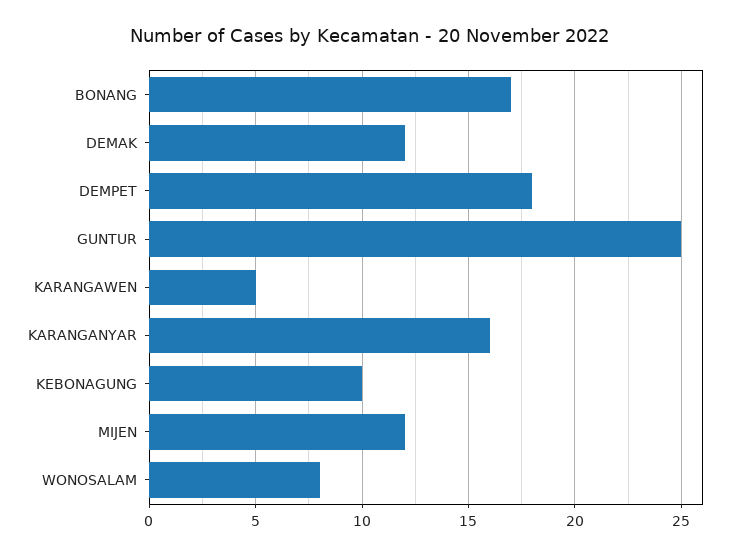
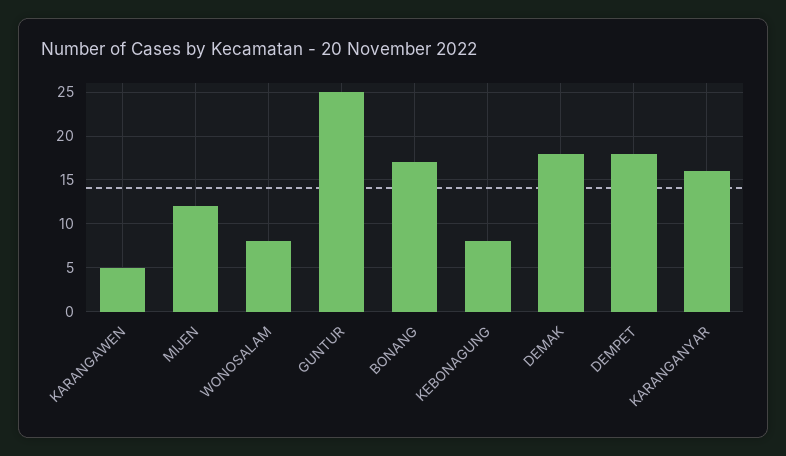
  {
    "BONANG": 17,
-   "DEMAK": 12,
+   "DEMAK": 18,
    "DEMPET": 18,
    "GUNTUR": 25,
    "KARANGAWEN": 5,
    "KARANGANYAR": 16,
-   "KEBONAGUNG": 10,
+   "KEBONAGUNG": 8,
    "MIJEN": 12,
    "WONOSALAM": 8
  }

